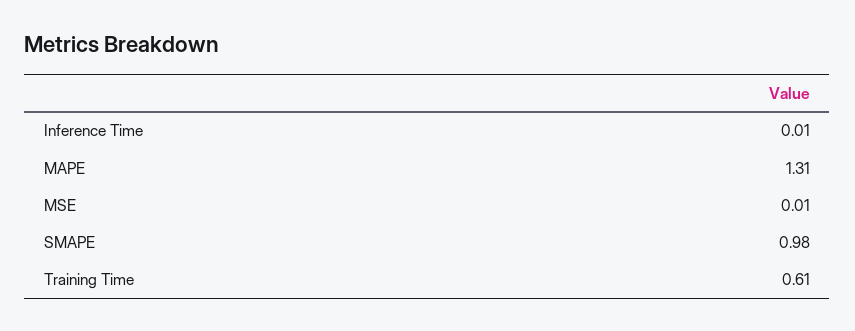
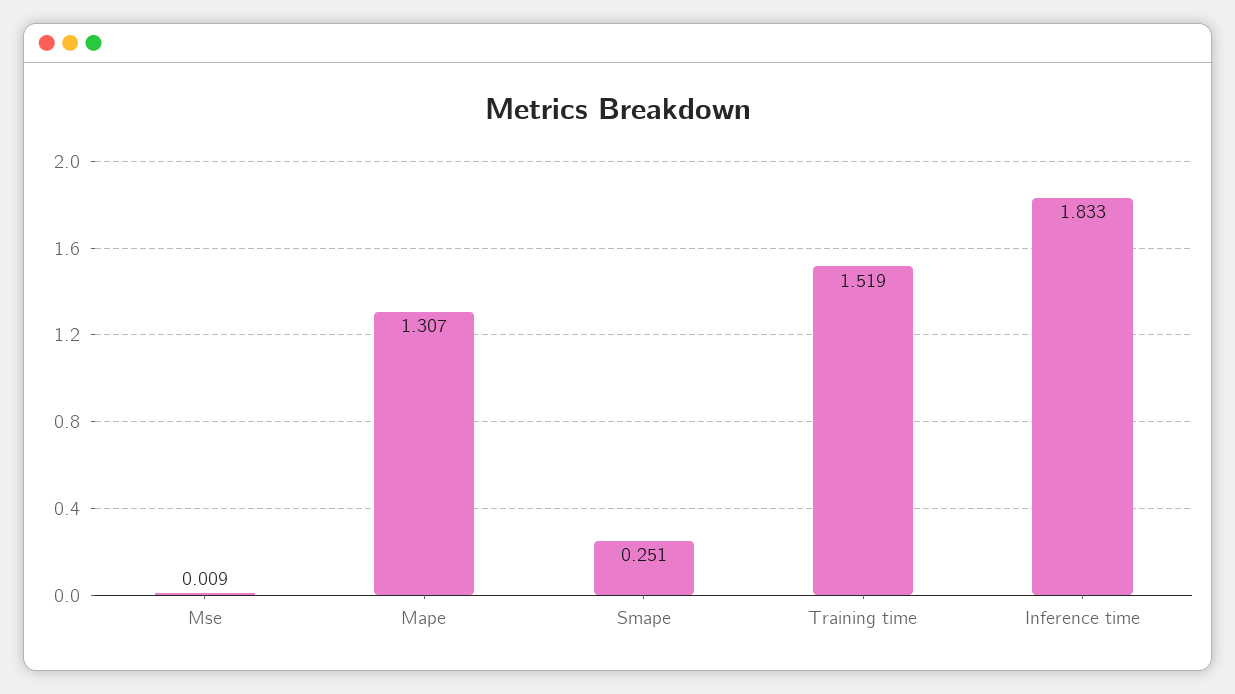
  {
-   "Inference Time": 0.01,
+   "Inference Time": 1.833,
    "MAPE": 1.307,
    "MSE": 0.009,
-   "SMAPE": 0.98,
+   "SMAPE": 0.251,
-   "Training Time": 0.61
+   "Training Time": 1.519
  }

